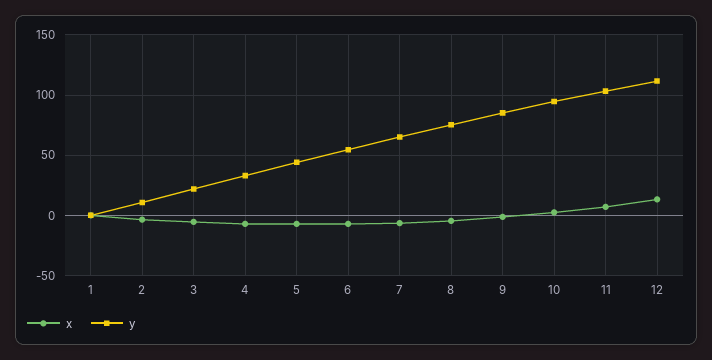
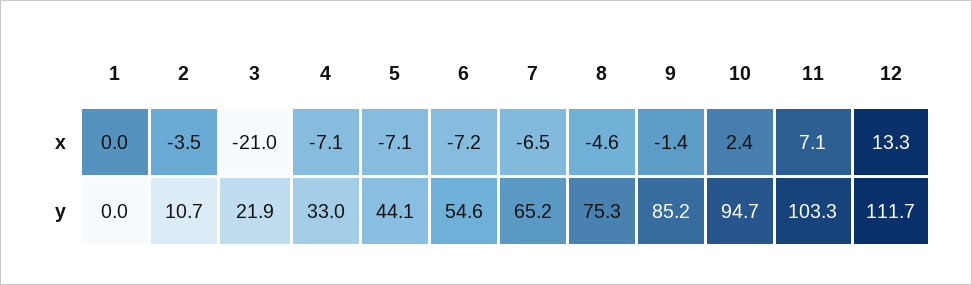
  {
    "x": {
      "1": 0,
      "2": -3.5,
-     "3": -5,
+     "3": -21,
      "4": -7.1,
      "5": -7.1,
      "6": -7.2,
      "7": -6.5,
      "8": -4.6,
      "9": -1.4,
      "10": 2.4,
      "11": 7.1,
      "12": 13.3
    },
    "y": {
      "1": 0,
      "2": 10.7,
      "3": 21.9,
      "4": 33,
      "5": 44.1,
      "6": 54.6,
      "7": 65.2,
      "8": 75.3,
      "9": 85.2,
      "10": 94.7,
      "11": 103.3,
      "12": 111.7
    }
  }

